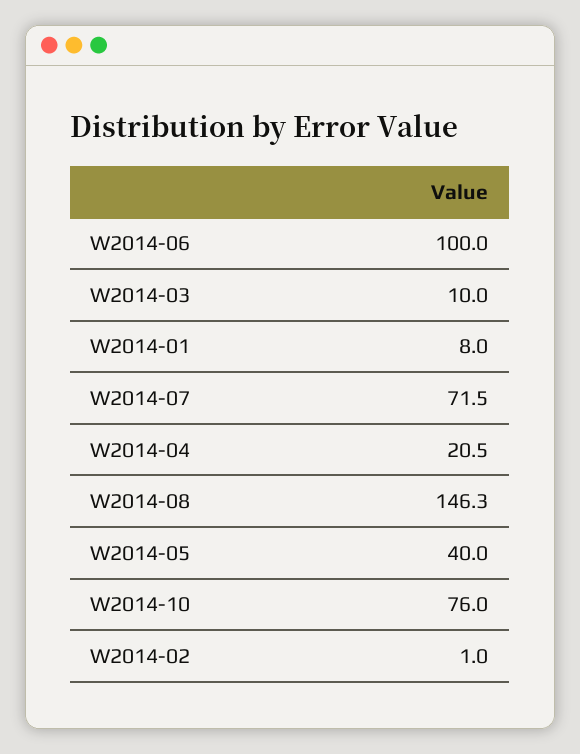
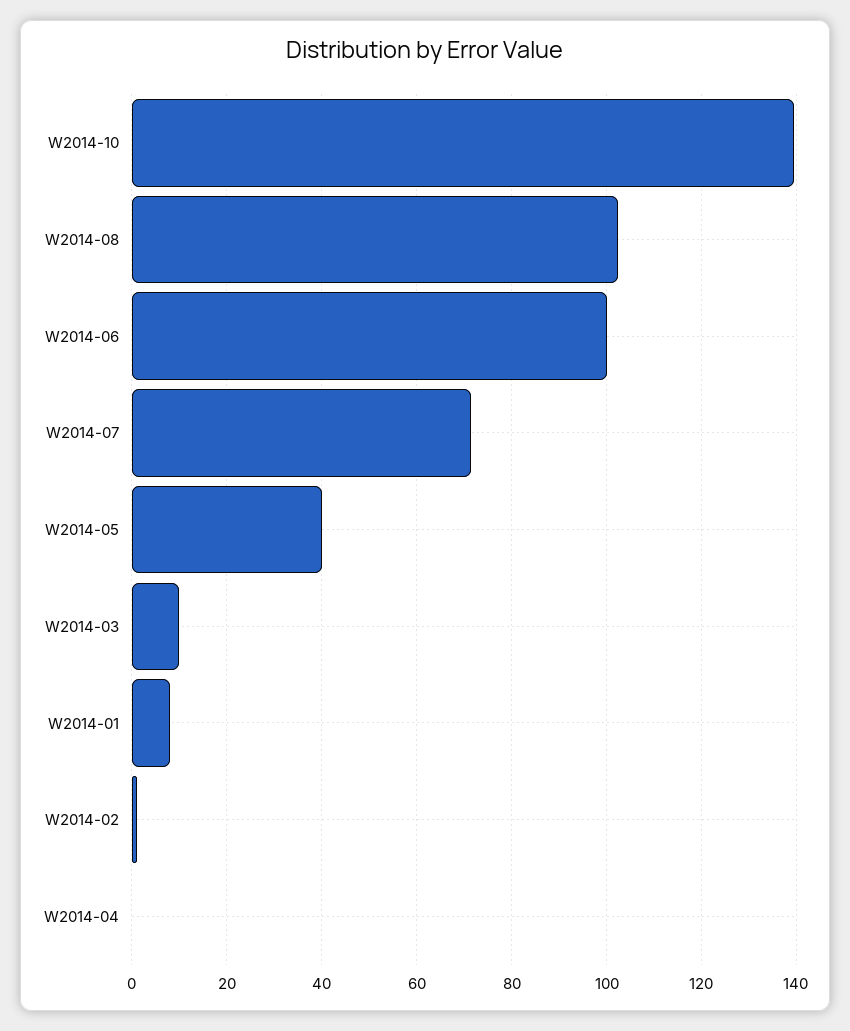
  {
    "W2014-06": 100,
    "W2014-03": 10,
    "W2014-01": 8,
    "W2014-07": 71.5,
-   "W2014-04": 20.5,
+   "W2014-04": 0,
-   "W2014-08": 146.3,
+   "W2014-08": 102,
    "W2014-05": 40,
-   "W2014-10": 76,
+   "W2014-10": 140,
    "W2014-02": 1
  }

